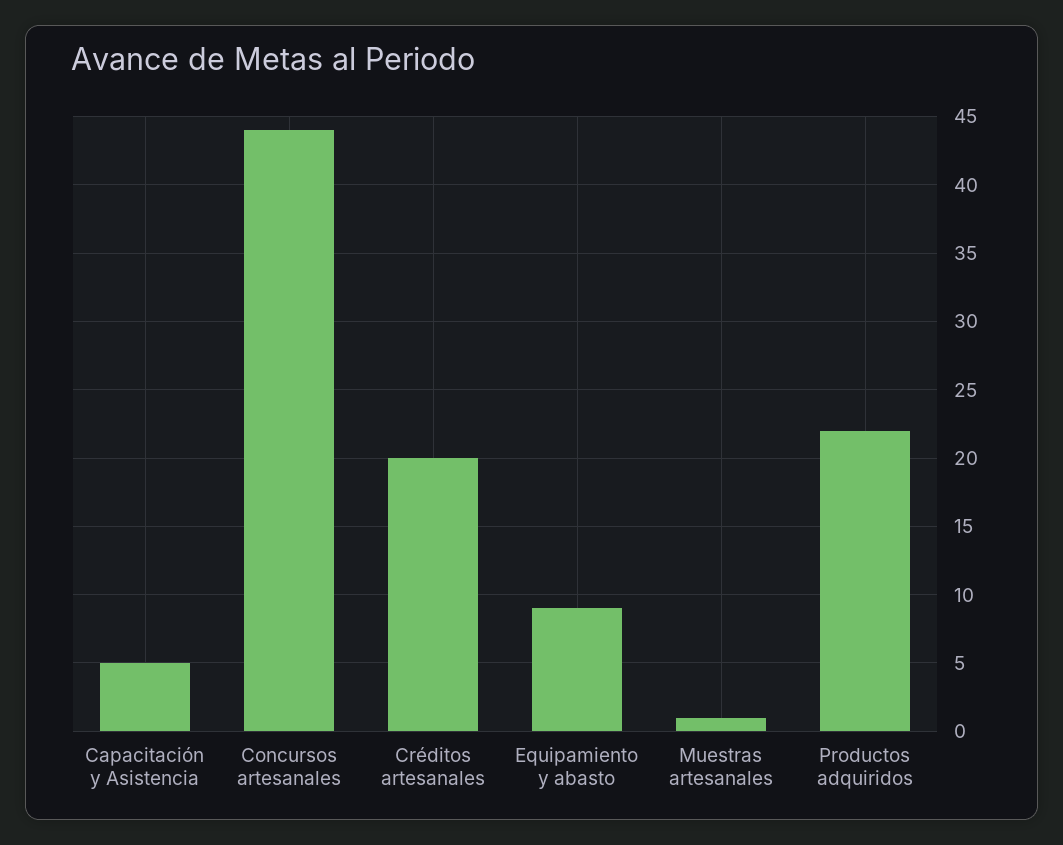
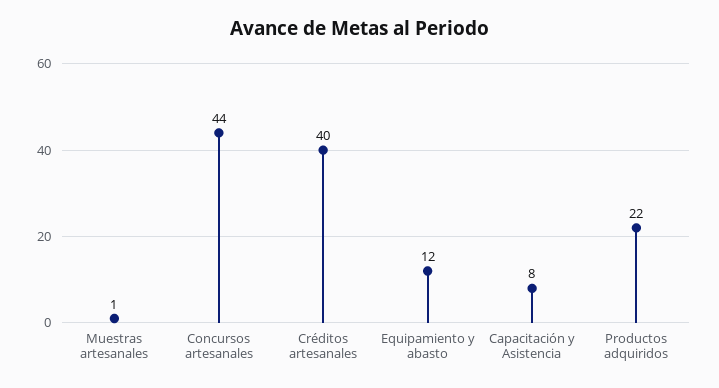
  {
-   "Capacitación y Asistencia": 5,
+   "Capacitación y Asistencia": 8,
    "Concursos artesanales": 44,
-   "Créditos artesanales": 20,
+   "Créditos artesanales": 40,
-   "Equipamiento y abasto": 9,
+   "Equipamiento y abasto": 12,
    "Muestras artesanales": 1,
    "Productos adquiridos": 22
  }

